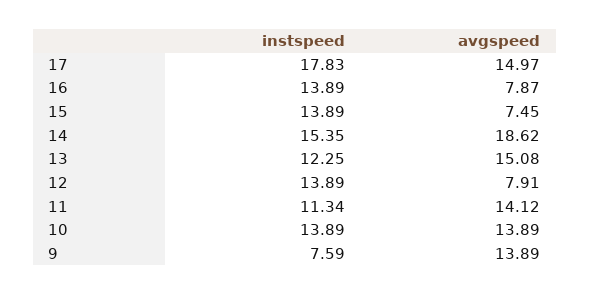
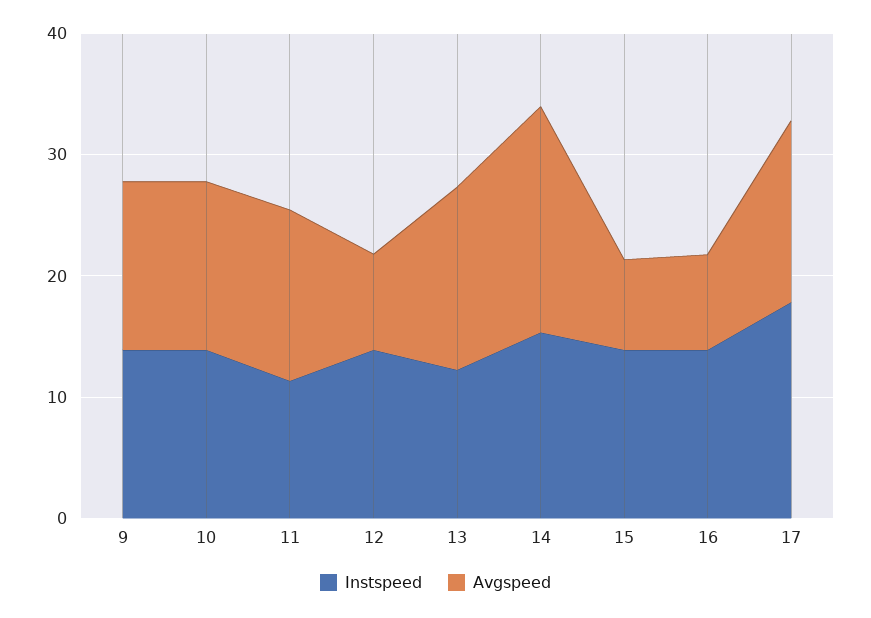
  {
    "instspeed": {
      "17": 17.83,
      "16": 13.89,
      "15": 13.89,
      "14": 15.35,
      "13": 12.25,
      "12": 13.89,
      "11": 11.34,
      "10": 13.89,
-     "9": 7.59
+     "9": 14
    },
    "avgspeed": {
      "17": 14.97,
      "16": 7.87,
      "15": 7.45,
      "14": 18.62,
      "13": 15.08,
      "12": 7.91,
      "11": 14.12,
      "10": 13.89,
      "9": 13.89
    }
  }

